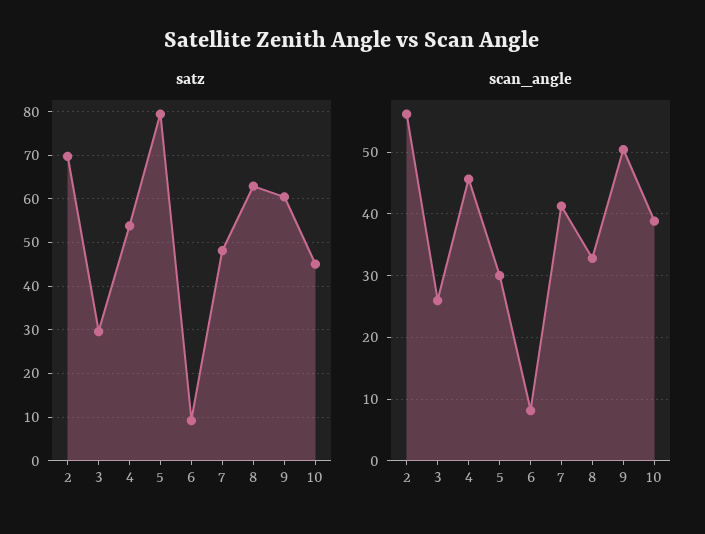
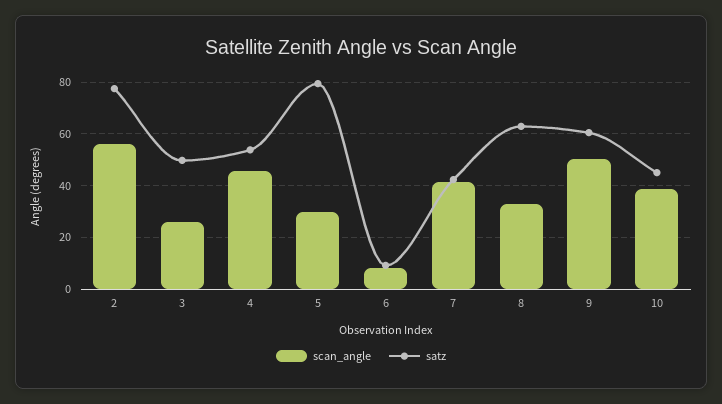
  {
    "satz": {
-     "2": 70,
+     "2": 77.5,
-     "3": 30,
+     "3": 50,
      "4": 54,
      "5": 80,
      "6": 10,
-     "7": 48,
+     "7": 42.5,
      "8": 62,
      "9": 60,
      "10": 46
    },
    "scan_angle": {
      "2": 56,
      "3": 26,
      "4": 46,
      "5": 30,
      "6": 8,
      "7": 41,
      "8": 33,
      "9": 50,
      "10": 39
    }
  }

